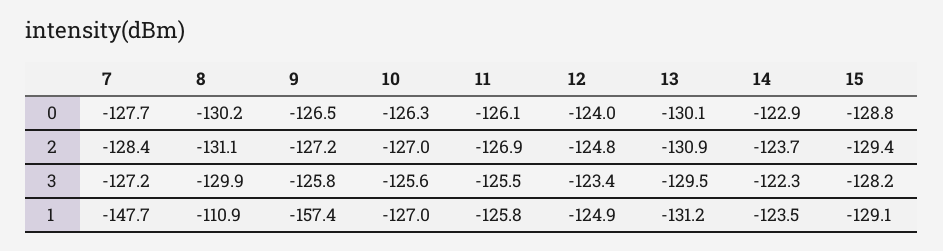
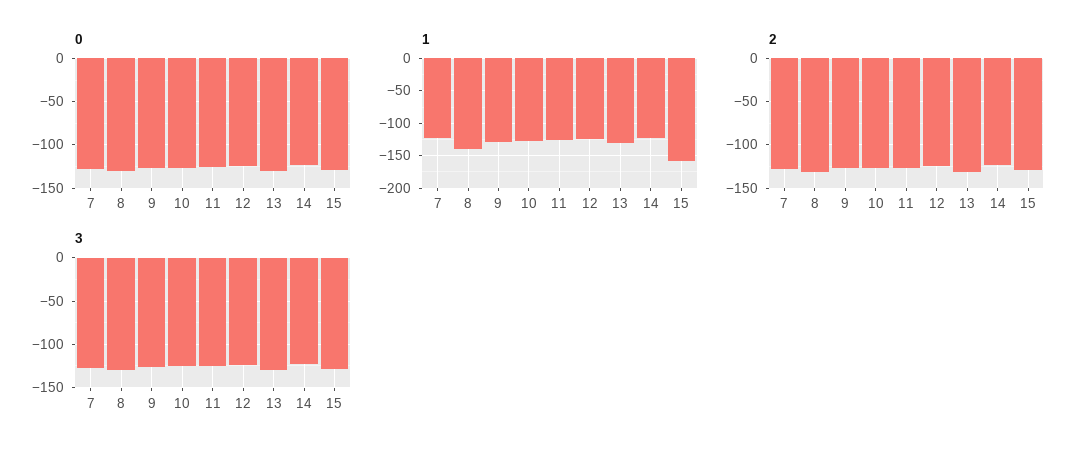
  {
    "0": {
      "7": -127.7,
      "8": -130.2,
      "9": -126.5,
      "10": -126.3,
      "11": -126.1,
      "12": -124,
      "13": -130.1,
      "14": -122.9,
      "15": -128.8
    },
    "2": {
      "7": -128.4,
      "8": -131.1,
      "9": -127.2,
      "10": -127,
      "11": -126.9,
      "12": -124.8,
      "13": -130.9,
      "14": -123.7,
      "15": -129.4
    },
    "3": {
      "7": -127.2,
      "8": -129.9,
      "9": -125.8,
      "10": -125.6,
      "11": -125.5,
      "12": -123.4,
      "13": -129.5,
      "14": -122.3,
      "15": -128.2
    },
    "1": {
-     "7": -147.7,
+     "7": -120,
-     "8": -110.9,
+     "8": -140,
-     "9": -157.4,
+     "9": -130,
      "10": -127,
      "11": -125.8,
      "12": -124.9,
      "13": -131.2,
      "14": -123.5,
-     "15": -129.1
+     "15": -160
    }
  }

